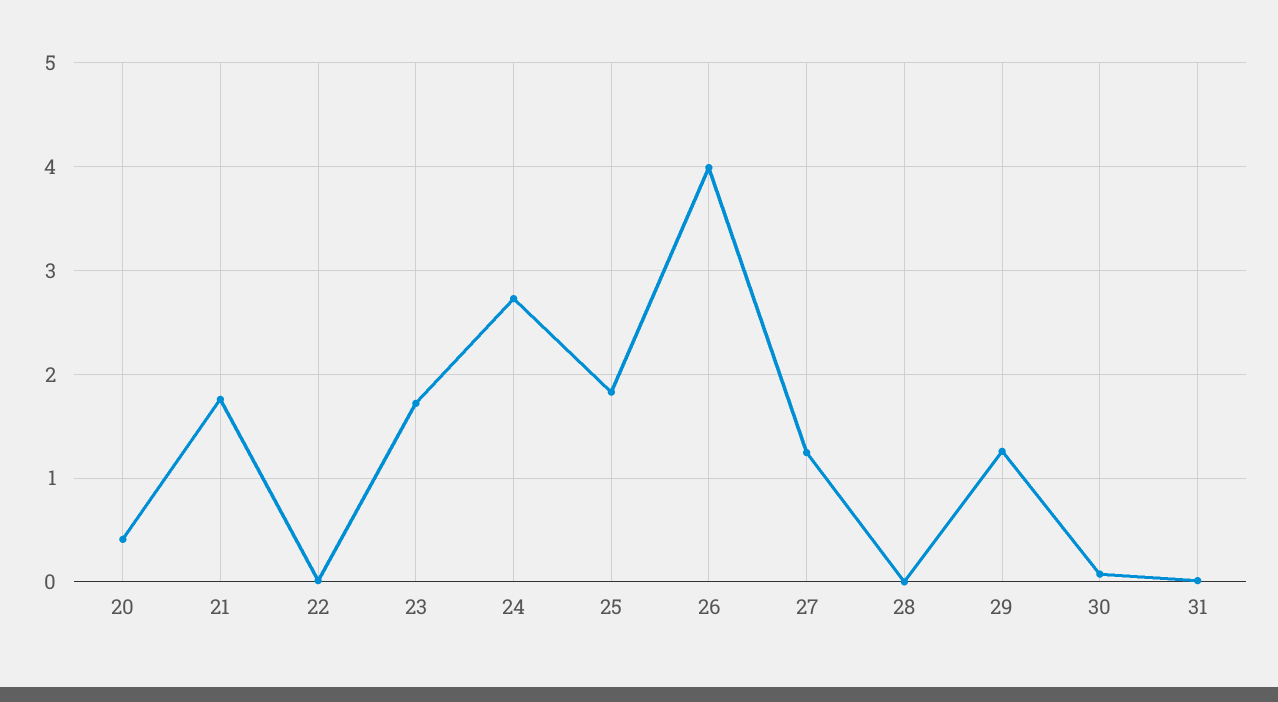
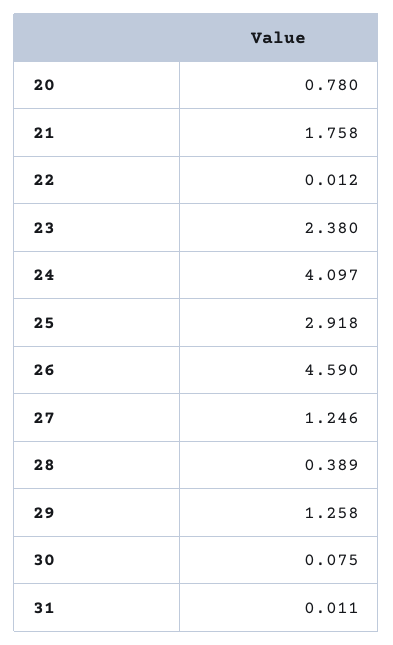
  {
-   "20": 0.4,
+   "20": 0.78,
    "21": 1.758,
    "22": 0.012,
-   "23": 1.7,
+   "23": 2.38,
-   "24": 2.7,
+   "24": 4.097,
-   "25": 1.8,
+   "25": 2.918,
-   "26": 4,
+   "26": 4.59,
    "27": 1.246,
-   "28": 0,
+   "28": 0.389,
    "29": 1.258,
    "30": 0.075,
    "31": 0.011
  }

